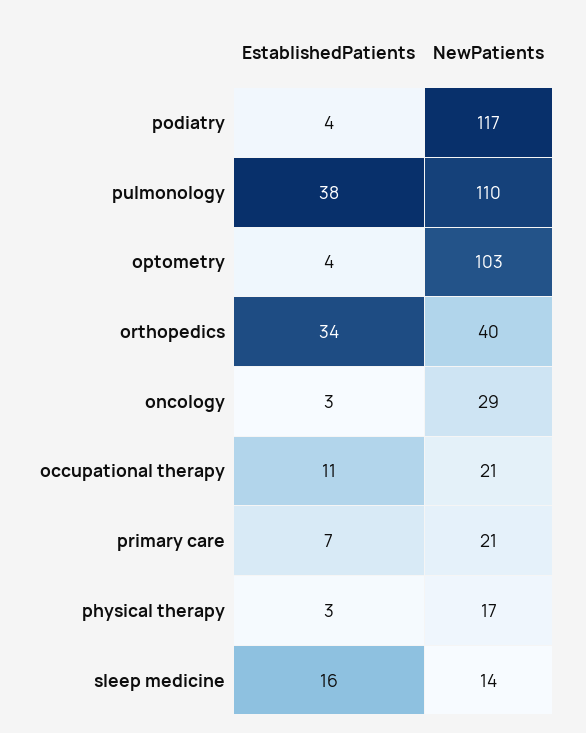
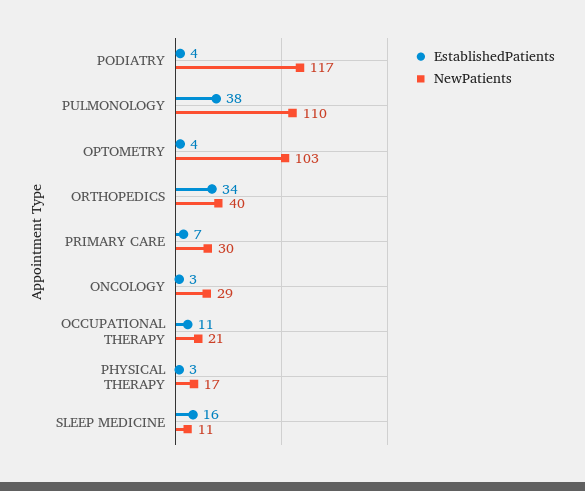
  {
    "EstablishedPatients": {
      "podiatry": 4,
      "pulmonology": 38,
      "optometry": 4,
      "orthopedics": 34,
      "oncology": 3,
      "occupational therapy": 11,
      "primary care": 7,
      "physical therapy": 3,
      "sleep medicine": 16
    },
    "NewPatients": {
      "podiatry": 117,
      "pulmonology": 110,
      "optometry": 103,
      "orthopedics": 40,
      "oncology": 29,
      "occupational therapy": 21,
-     "primary care": 21,
+     "primary care": 30,
      "physical therapy": 17,
-     "sleep medicine": 14
+     "sleep medicine": 11
    }
  }

